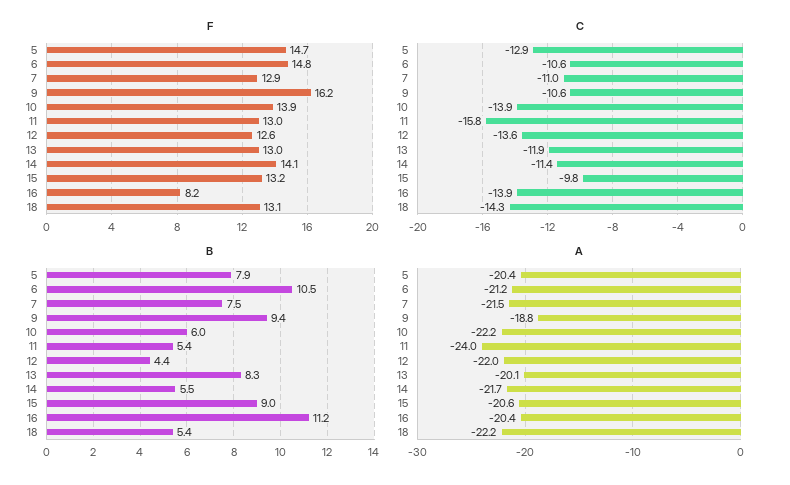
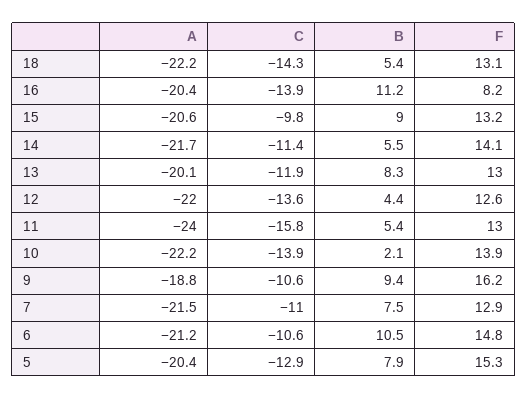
  {
    "F": {
-     "5": 14.7,
+     "5": 15.3,
      "6": 14.8,
      "7": 12.9,
      "9": 16.2,
      "10": 13.9,
      "11": 13,
      "12": 12.6,
      "13": 13,
      "14": 14.1,
      "15": 13.2,
      "16": 8.2,
      "18": 13.1
    },
    "C": {
      "5": -12.9,
      "6": -10.6,
      "7": -11,
      "9": -10.6,
      "10": -13.9,
      "11": -15.8,
      "12": -13.6,
      "13": -11.9,
      "14": -11.4,
      "15": -9.8,
      "16": -13.9,
      "18": -14.3
    },
    "B": {
      "5": 7.9,
      "6": 10.5,
      "7": 7.5,
      "9": 9.4,
-     "10": 6,
+     "10": 2.1,
      "11": 5.4,
      "12": 4.4,
      "13": 8.3,
      "14": 5.5,
      "15": 9,
      "16": 11.2,
      "18": 5.4
    },
    "A": {
      "5": -20.4,
      "6": -21.2,
      "7": -21.5,
      "9": -18.8,
      "10": -22.2,
      "11": -24,
      "12": -22,
      "13": -20.1,
      "14": -21.7,
      "15": -20.6,
      "16": -20.4,
      "18": -22.2
    }
  }

